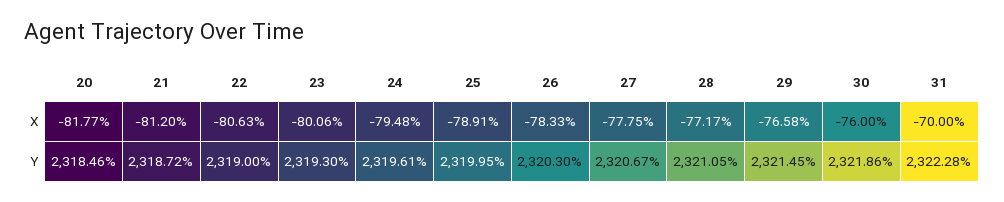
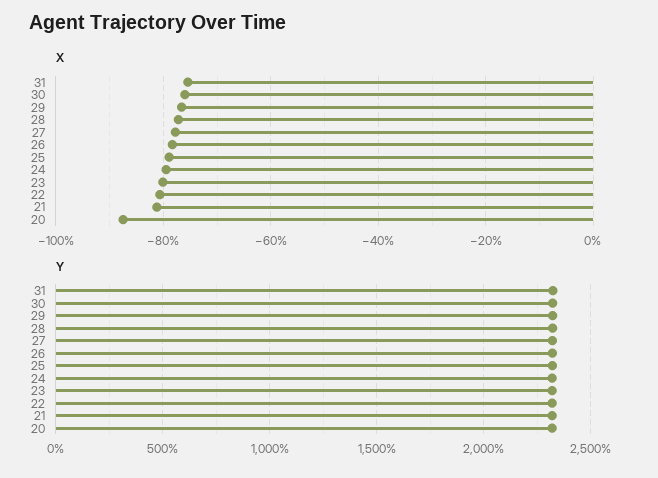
  {
    "X": {
-     "20": -81.77,
+     "20": -88,
      "21": -81.2,
      "22": -80.63,
      "23": -80.06,
      "24": -79.48,
      "25": -78.91,
      "26": -78.33,
      "27": -77.75,
      "28": -77.17,
      "29": -76.58,
      "30": -76,
-     "31": -70
+     "31": -76
    },
    "Y": {
      "20": 2318.46,
      "21": 2318.72,
      "22": 2319,
      "23": 2319.3,
      "24": 2319.61,
      "25": 2319.95,
      "26": 2320.3,
      "27": 2320.67,
      "28": 2321.05,
      "29": 2321.45,
      "30": 2321.86,
      "31": 2322.28
    }
  }

